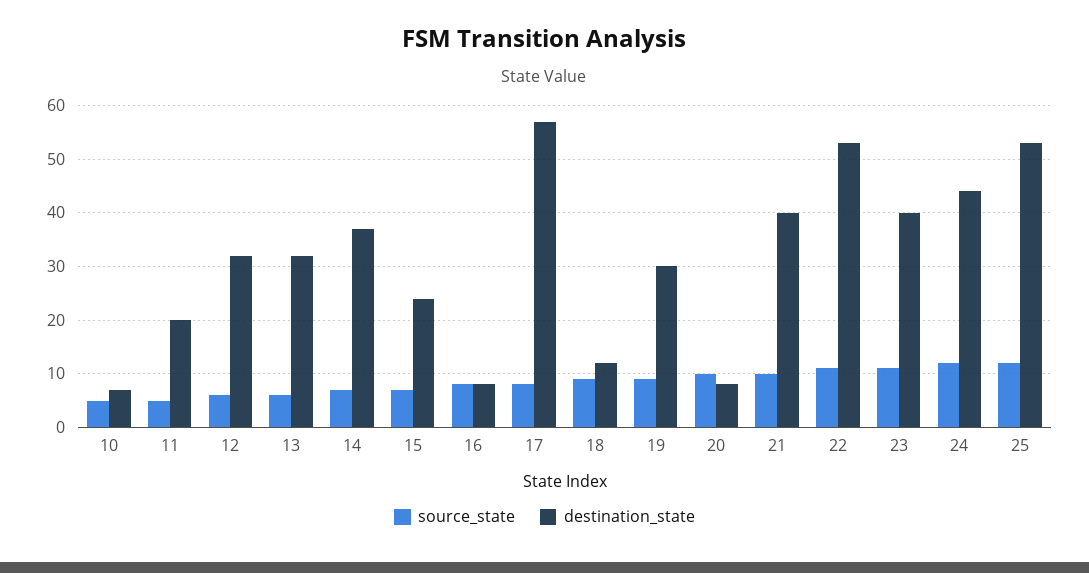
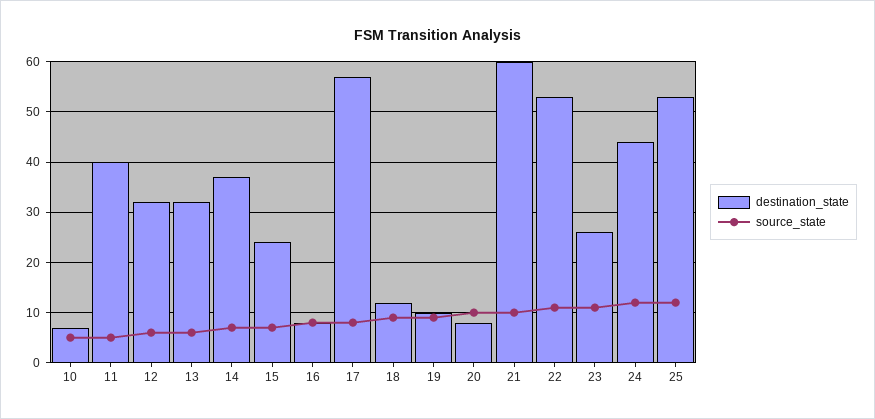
  {
    "source_state": {
      "10": 5,
      "11": 5,
      "12": 5,
      "13": 5,
      "14": 5,
      "15": 5,
      "16": 10,
      "17": 10,
      "18": 10,
      "19": 10,
      "20": 10,
      "21": 10,
      "22": 10,
      "23": 10,
      "24": 10,
      "25": 10
    },
    "destination_state": {
      "10": 5,
-     "11": 20,
+     "11": 40,
      "12": 30,
      "13": 30,
      "14": 35,
      "15": 25,
      "16": 10,
      "17": 55,
      "18": 10,
-     "19": 30,
+     "19": 10,
      "20": 10,
-     "21": 40,
+     "21": 60,
      "22": 55,
-     "23": 40,
+     "23": 25,
      "24": 45,
      "25": 55
    }
  }

